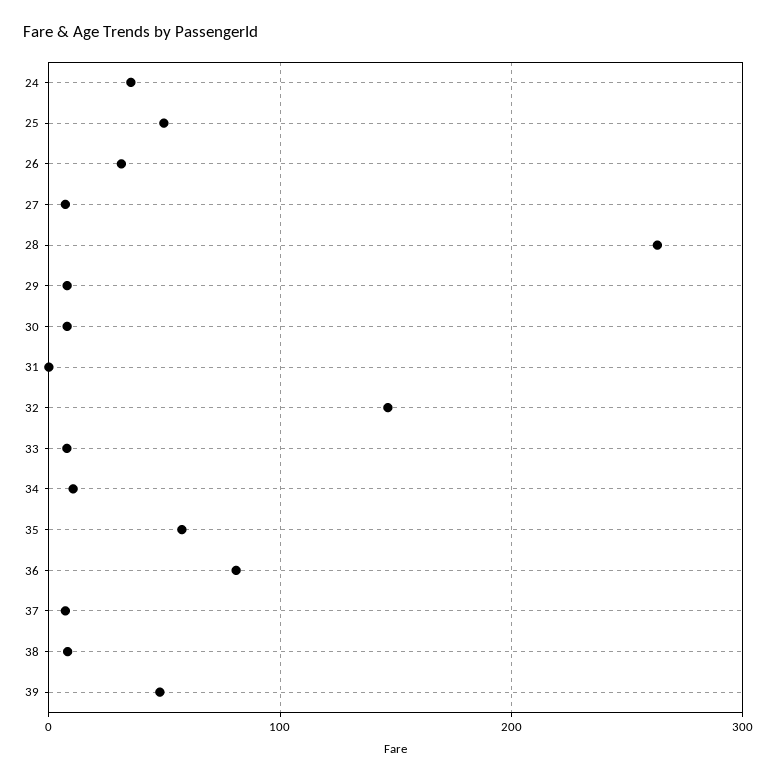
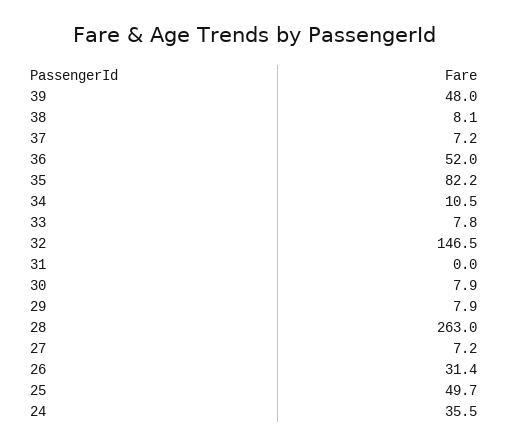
  {
    "24": 35.5,
    "25": 49.7,
    "26": 31.4,
    "27": 7.2,
    "28": 263,
    "29": 7.9,
    "30": 7.9,
    "31": 0,
    "32": 146.5,
    "33": 7.8,
    "34": 10.5,
-   "35": 60,
+   "35": 82.2,
-   "36": 80,
+   "36": 52,
    "37": 7.2,
    "38": 8.1,
    "39": 48
  }

